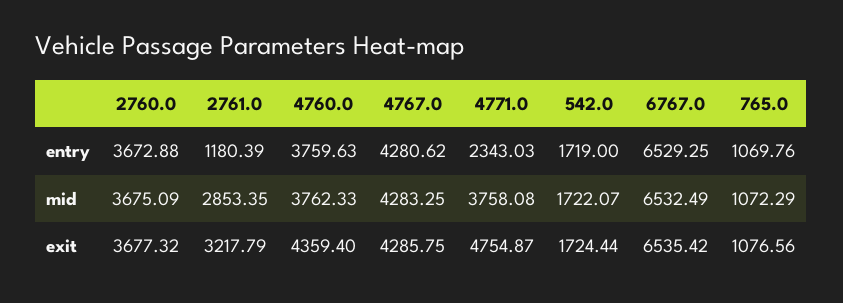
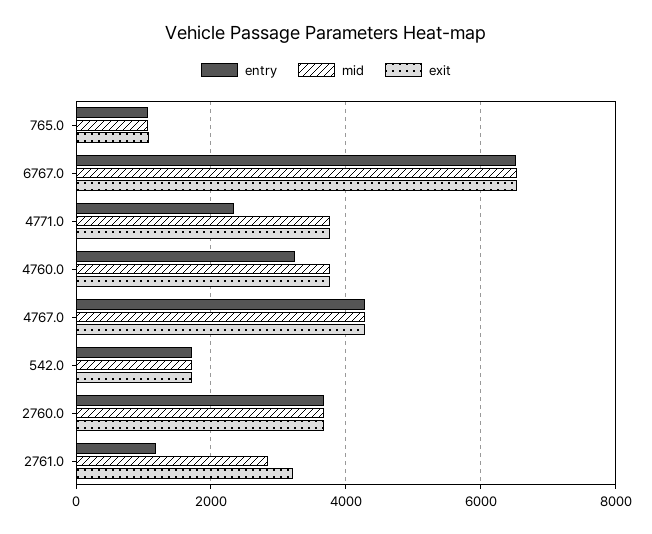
  {
    "entry": {
      "2760.0": 3672.88,
      "2761.0": 1180.39,
-     "4760.0": 3759.63,
+     "4760.0": 3200,
      "4767.0": 4280.62,
      "4771.0": 2343.03,
      "542.0": 1719,
      "6767.0": 6529.25,
      "765.0": 1069.76
    },
    "mid": {
      "2760.0": 3675.09,
      "2761.0": 2853.35,
      "4760.0": 3762.33,
      "4767.0": 4283.25,
      "4771.0": 3758.08,
      "542.0": 1722.07,
      "6767.0": 6532.49,
      "765.0": 1072.29
    },
    "exit": {
      "2760.0": 3677.32,
      "2761.0": 3217.79,
-     "4760.0": 4359.4,
+     "4760.0": 3800,
      "4767.0": 4285.75,
-     "4771.0": 4754.87,
+     "4771.0": 3800,
      "542.0": 1724.44,
      "6767.0": 6535.42,
      "765.0": 1076.56
    }
  }

